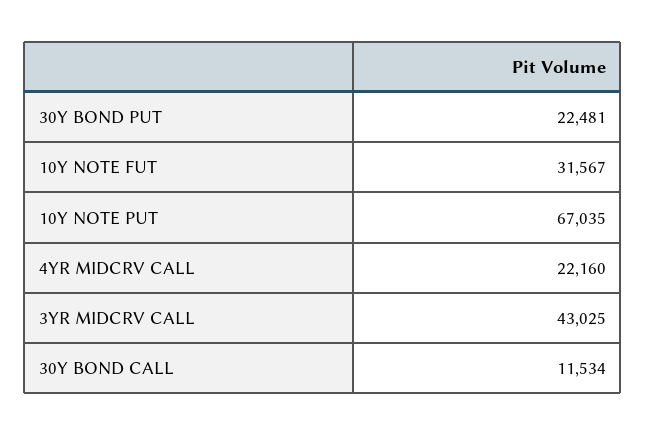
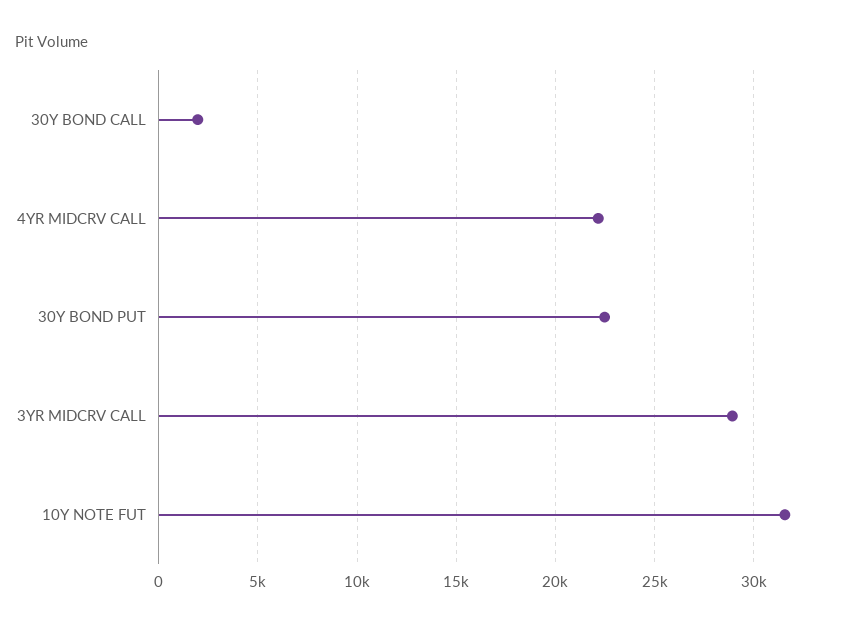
  {
    "30Y BOND PUT": 22481,
    "10Y NOTE FUT": 31567,
-   "10Y NOTE PUT": 67035,
    "4YR MIDCRV CALL": 22160,
-   "3YR MIDCRV CALL": 43025,
+   "3YR MIDCRV CALL": 29000,
-   "30Y BOND CALL": 11534
+   "30Y BOND CALL": 2000
  }

